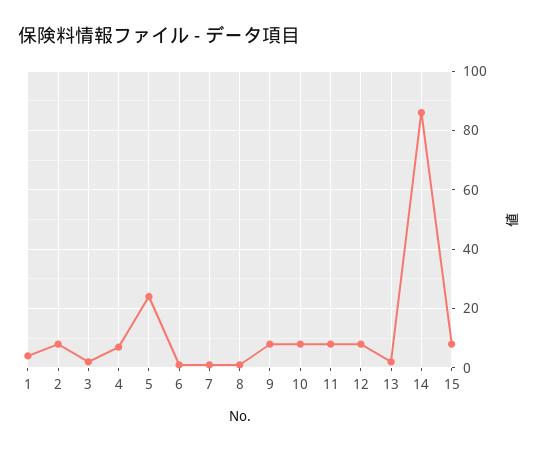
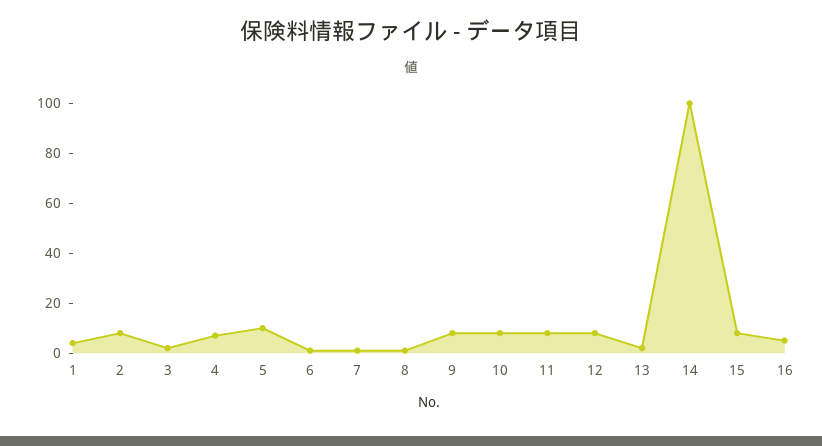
  {
    "1": 5,
    "2": 10,
    "3": 0,
    "4": 5,
-   "5": 25,
+   "5": 10,
    "6": 0,
    "7": 0,
    "8": 0,
    "9": 10,
    "10": 10,
    "11": 10,
    "12": 10,
    "13": 0,
-   "14": 85,
+   "14": 100,
-   "15": 10
+   "15": 10,
+   "16": 5
  }

